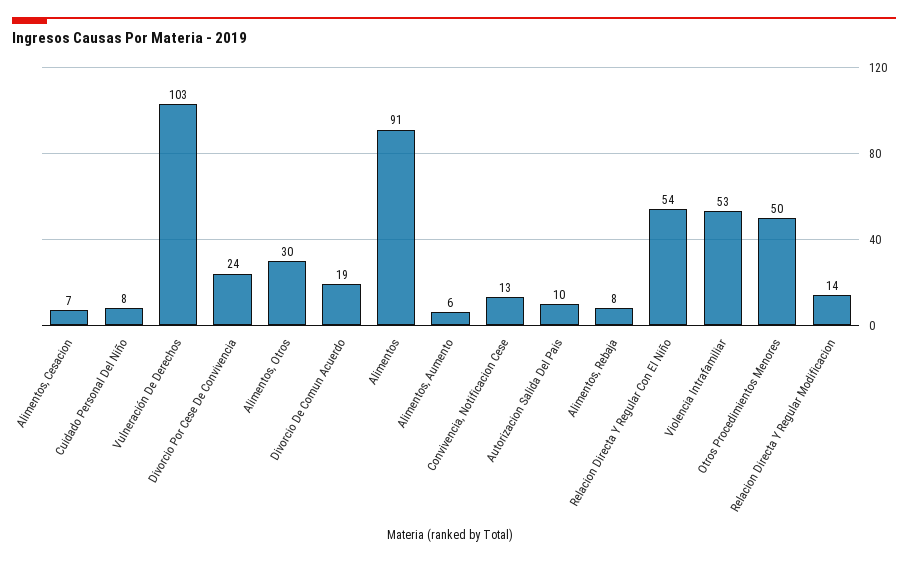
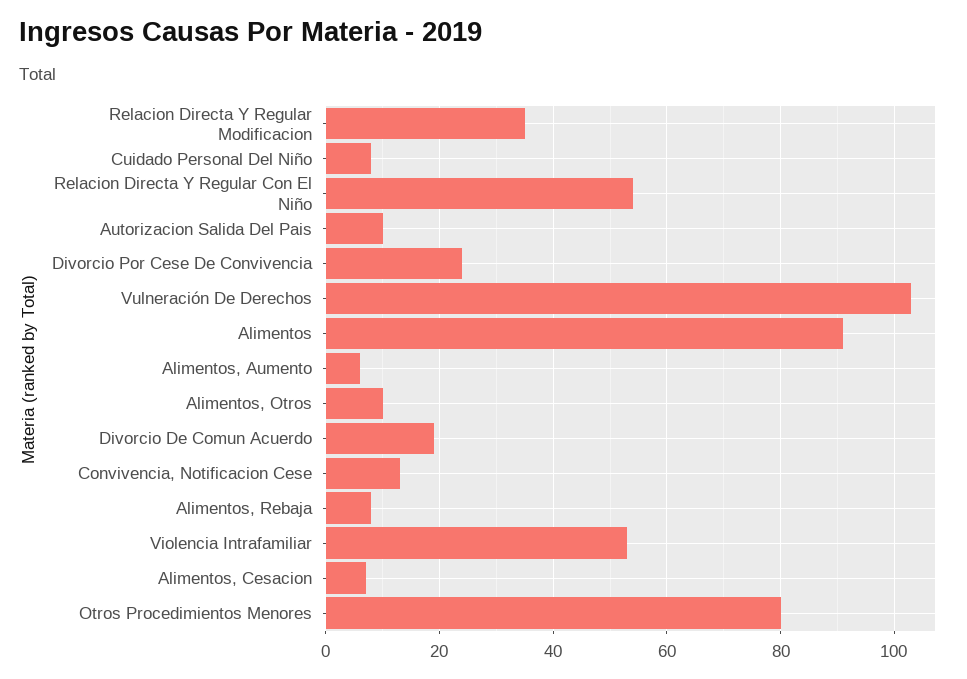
  {
    "Alimentos, Cesacion": 7,
    "Cuidado Personal Del Niño": 8,
    "Vulneración De Derechos": 103,
    "Divorcio Por Cese De Convivencia": 24,
-   "Alimentos, Otros": 30,
+   "Alimentos, Otros": 10,
    "Divorcio De Comun Acuerdo": 19,
    "Alimentos": 91,
    "Alimentos, Aumento": 6,
    "Convivencia, Notificacion Cese": 13,
    "Autorizacion Salida Del Pais": 10,
    "Alimentos, Rebaja": 8,
    "Relacion Directa Y Regular Con El Niño": 54,
    "Violencia Intrafamiliar": 53,
-   "Otros Procedimientos Menores": 50,
+   "Otros Procedimientos Menores": 80,
-   "Relacion Directa Y Regular Modificacion": 14
+   "Relacion Directa Y Regular Modificacion": 35
  }

